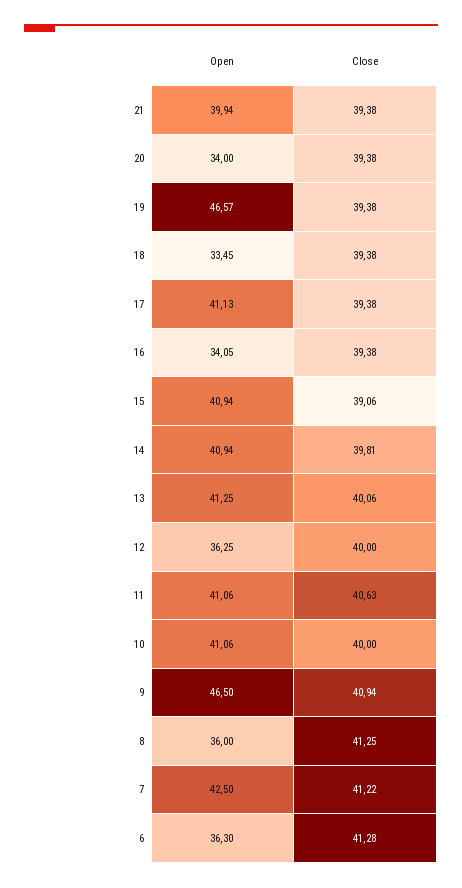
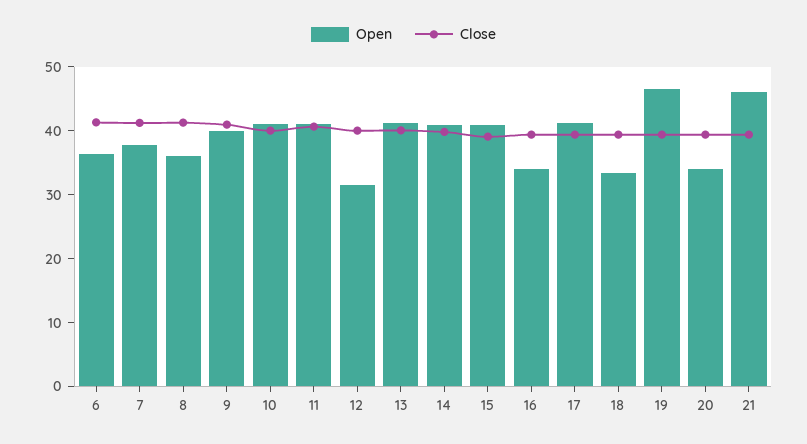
  {
    "Open": {
-     "21": 39.94,
+     "21": 46,
      "20": 34,
      "19": 46.57,
      "18": 33.45,
      "17": 41.13,
      "16": 34.05,
      "15": 40.94,
      "14": 40.94,
      "13": 41.25,
-     "12": 36.25,
+     "12": 32,
      "11": 41.06,
      "10": 41.06,
-     "9": 46.5,
+     "9": 40,
      "8": 36,
-     "7": 42.5,
+     "7": 38,
      "6": 36.3
    },
    "Close": {
      "21": 39.38,
      "20": 39.38,
      "19": 39.38,
      "18": 39.38,
      "17": 39.38,
      "16": 39.38,
      "15": 39.06,
      "14": 39.81,
      "13": 40.06,
      "12": 40,
      "11": 40.63,
      "10": 40,
      "9": 40.94,
      "8": 41.25,
      "7": 41.22,
      "6": 41.28
    }
  }

